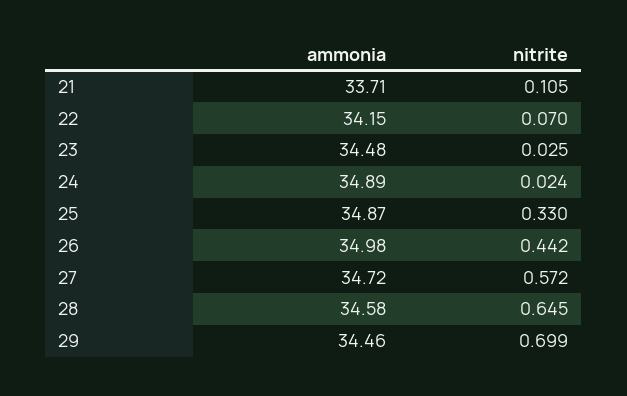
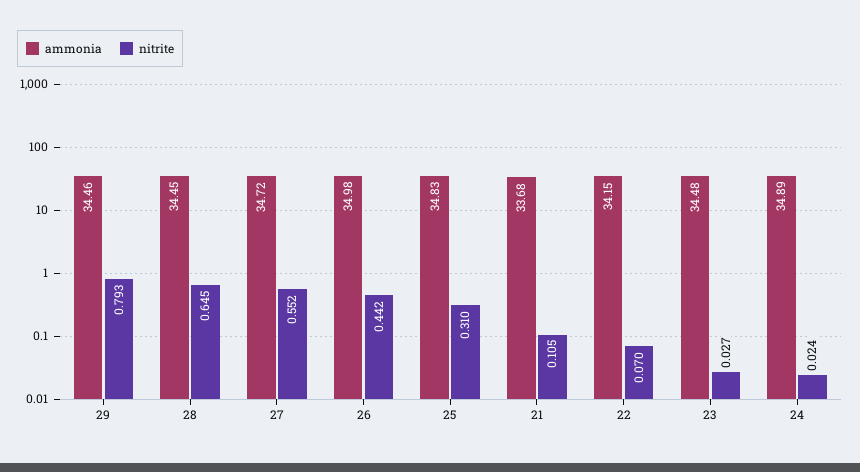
  {
    "ammonia": {
-     "21": 33.71,
+     "21": 33.68,
      "22": 34.15,
      "23": 34.48,
      "24": 34.89,
-     "25": 34.87,
+     "25": 34.83,
      "26": 34.98,
      "27": 34.72,
-     "28": 34.58,
+     "28": 34.45,
      "29": 34.46
    },
    "nitrite": {
      "21": 0.105,
      "22": 0.07,
-     "23": 0.025,
+     "23": 0.027,
      "24": 0.024,
-     "25": 0.33,
+     "25": 0.31,
      "26": 0.442,
-     "27": 0.572,
+     "27": 0.552,
      "28": 0.645,
-     "29": 0.699
+     "29": 0.793
    }
  }

